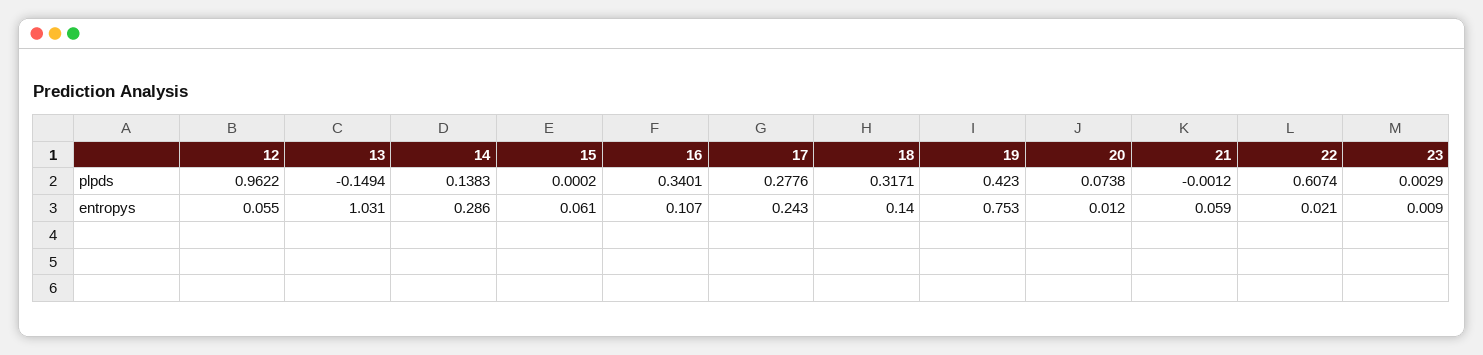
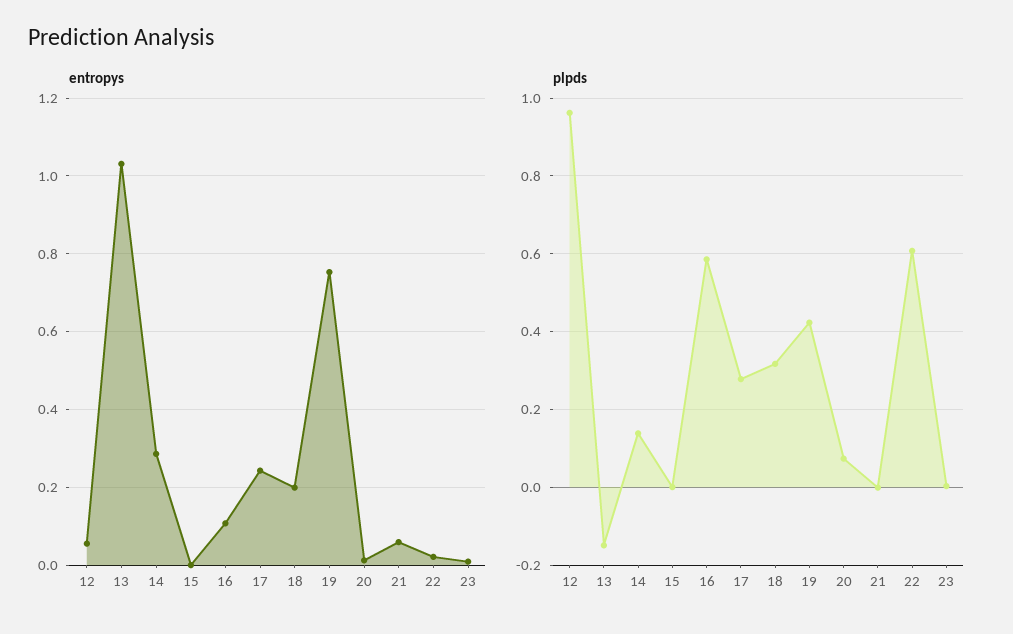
  {
    "plpds": {
      "12": 0.9622,
      "13": -0.1494,
      "14": 0.1383,
      "15": 0.0002,
-     "16": 0.3401,
+     "16": 0.58,
      "17": 0.2776,
      "18": 0.3171,
      "19": 0.423,
      "20": 0.0738,
      "21": -0.0012,
      "22": 0.6074,
      "23": 0.0029
    },
    "entropys": {
      "12": 0.055,
      "13": 1.031,
      "14": 0.286,
-     "15": 0.061,
+     "15": 0,
      "16": 0.107,
      "17": 0.243,
-     "18": 0.14,
+     "18": 0.2,
      "19": 0.753,
      "20": 0.012,
      "21": 0.059,
      "22": 0.021,
      "23": 0.009
    }
  }

